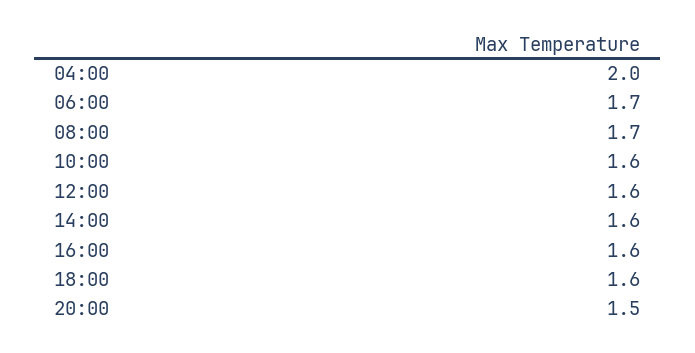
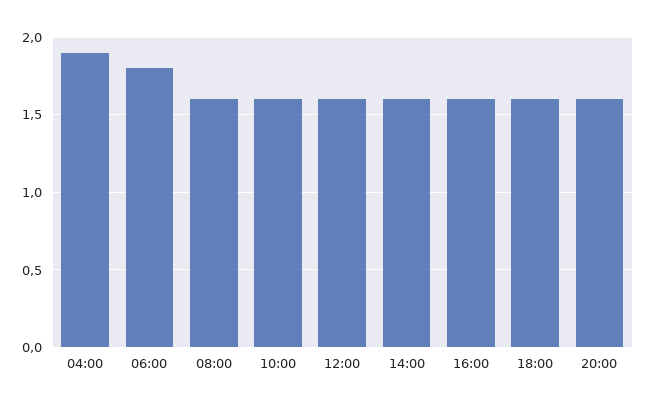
  {
-   "04:00": 2,
+   "04:00": 1.9,
-   "06:00": 1.7,
+   "06:00": 1.8,
-   "08:00": 1.7,
+   "08:00": 1.6,
    "10:00": 1.6,
    "12:00": 1.6,
    "14:00": 1.6,
    "16:00": 1.6,
    "18:00": 1.6,
-   "20:00": 1.5
+   "20:00": 1.6
  }

